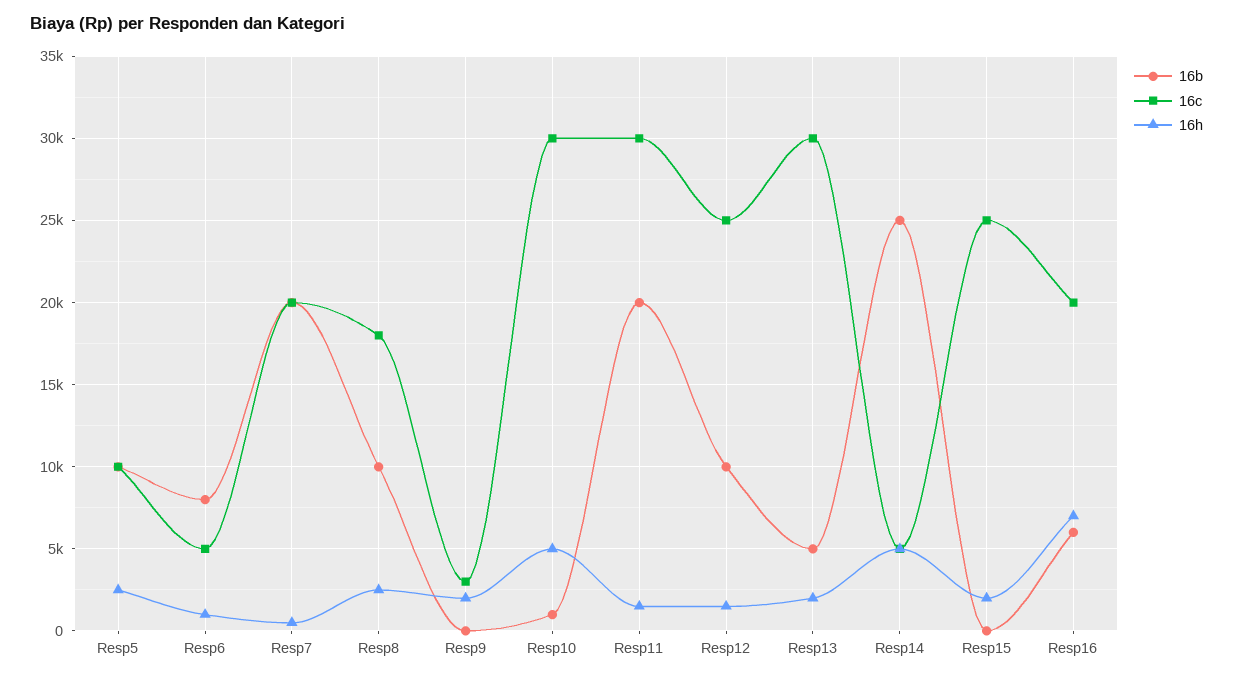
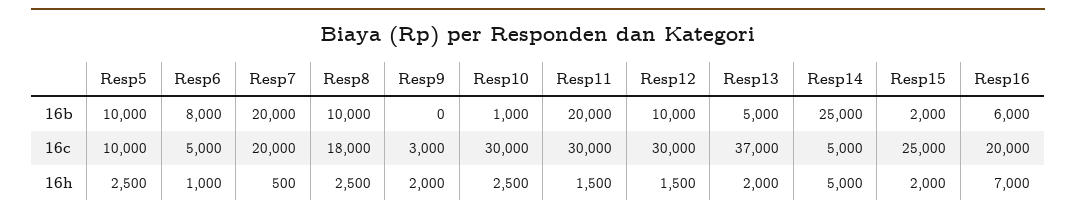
  {
    "16b": {
      "Resp5": 10000,
      "Resp6": 8000,
      "Resp7": 20000,
      "Resp8": 10000,
      "Resp9": 0,
      "Resp10": 1000,
      "Resp11": 20000,
      "Resp12": 10000,
      "Resp13": 5000,
      "Resp14": 25000,
-     "Resp15": 0,
+     "Resp15": 2000,
      "Resp16": 6000
    },
    "16c": {
      "Resp5": 10000,
      "Resp6": 5000,
      "Resp7": 20000,
      "Resp8": 18000,
      "Resp9": 3000,
      "Resp10": 30000,
      "Resp11": 30000,
-     "Resp12": 25000,
+     "Resp12": 30000,
-     "Resp13": 30000,
+     "Resp13": 37000,
      "Resp14": 5000,
      "Resp15": 25000,
      "Resp16": 20000
    },
    "16h": {
      "Resp5": 2500,
      "Resp6": 1000,
      "Resp7": 500,
      "Resp8": 2500,
      "Resp9": 2000,
-     "Resp10": 5000,
+     "Resp10": 2500,
      "Resp11": 1500,
      "Resp12": 1500,
      "Resp13": 2000,
      "Resp14": 5000,
      "Resp15": 2000,
      "Resp16": 7000
    }
  }

